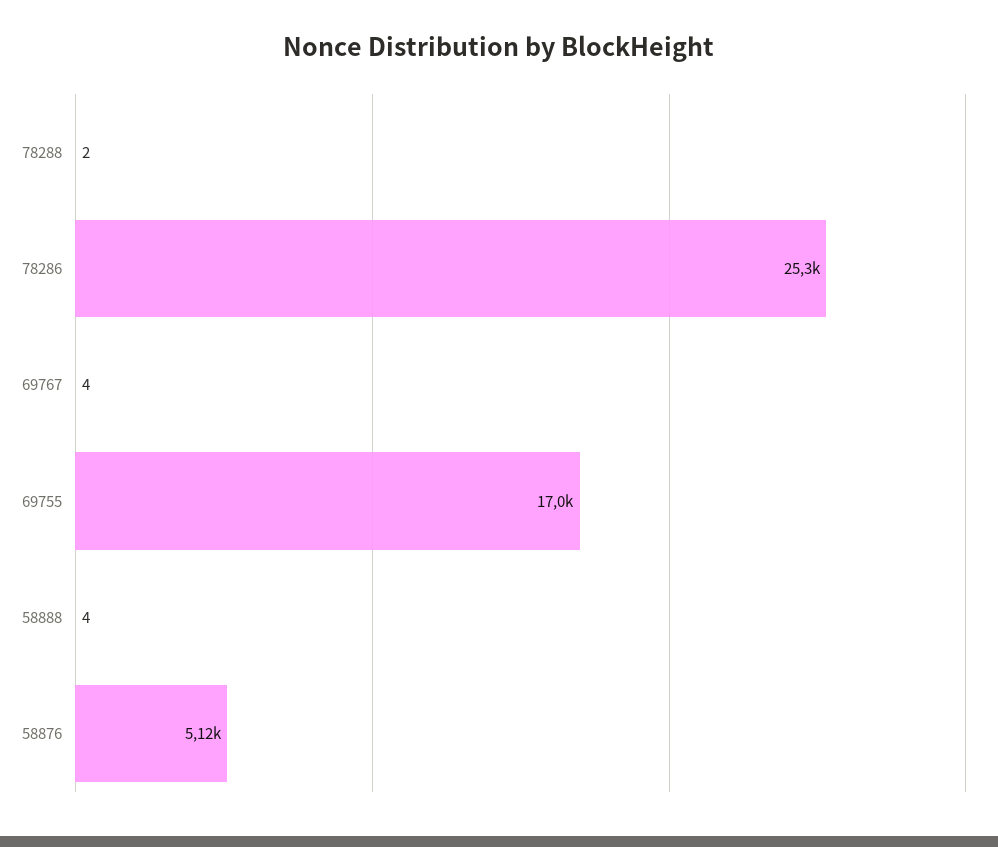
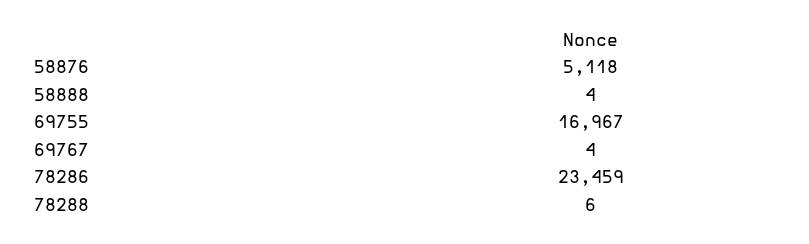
  {
-   "78288": 2,
+   "78288": 6,
-   "78286": 25300,
+   "78286": 23459,
    "69767": 4,
    "69755": 16967,
    "58888": 4,
    "58876": 5118
  }

